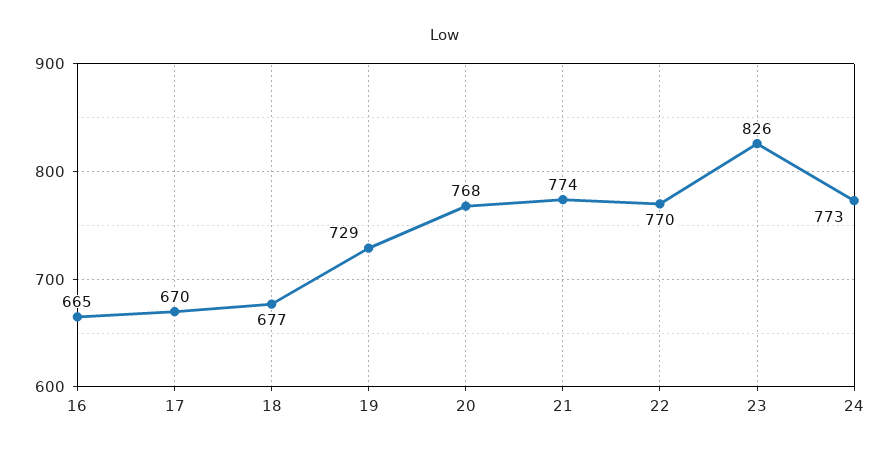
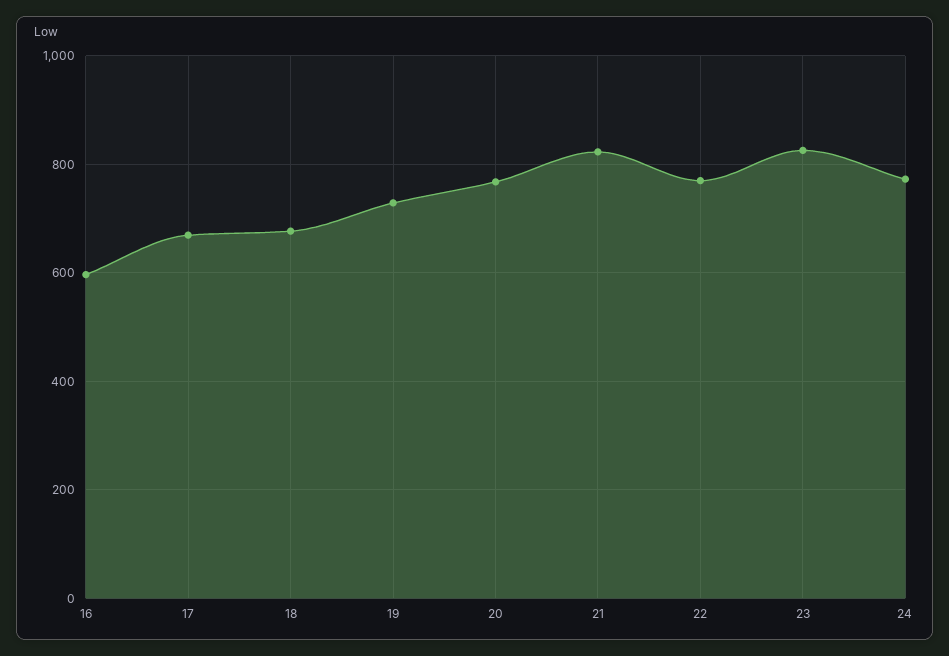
  {
-   "16": 665,
+   "16": 600,
    "17": 670,
    "18": 677,
    "19": 729,
    "20": 768,
-   "21": 774,
+   "21": 820,
    "22": 770,
    "23": 826,
    "24": 773
  }

